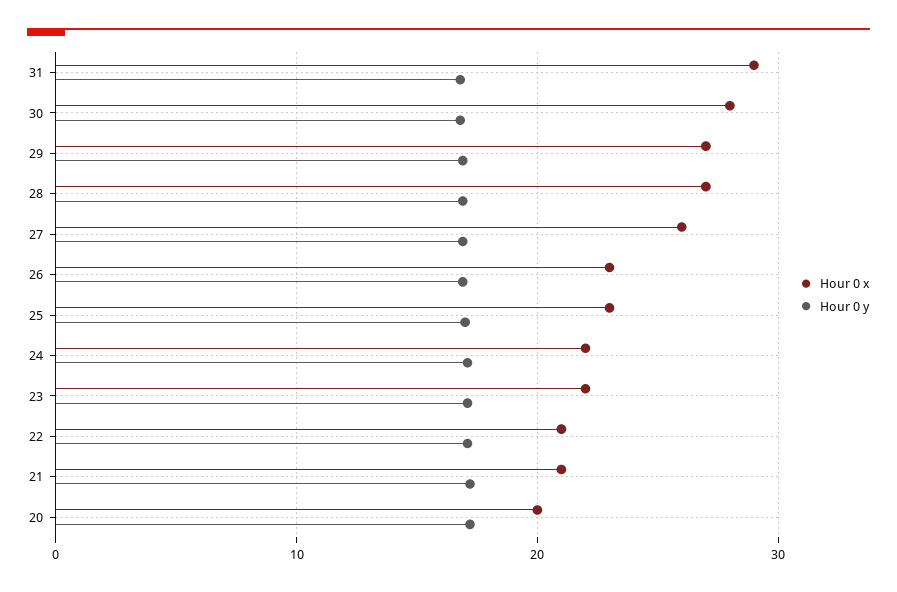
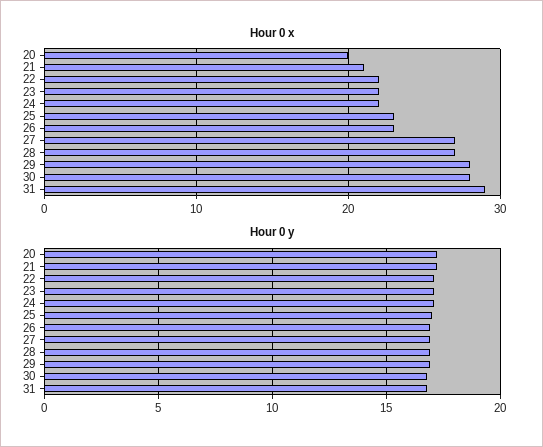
  {
    "Hour 0 x": {
      "31": 29,
      "30": 28,
-     "29": 27,
+     "29": 28,
      "28": 27,
-     "27": 26,
+     "27": 27,
      "26": 23,
      "25": 23,
      "24": 22,
      "23": 22,
-     "22": 21,
+     "22": 22,
      "21": 21,
      "20": 20
    },
    "Hour 0 y": {
      "31": 17,
      "30": 17,
      "29": 17,
      "28": 17,
      "27": 17,
      "26": 17,
      "25": 17,
      "24": 17,
      "23": 17,
      "22": 17,
      "21": 17,
      "20": 17
    }
  }

